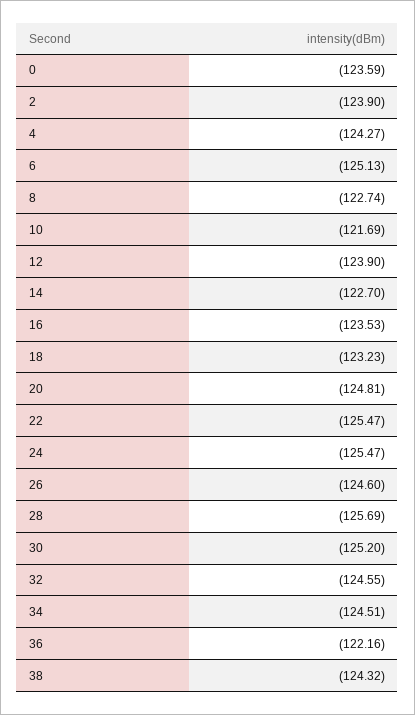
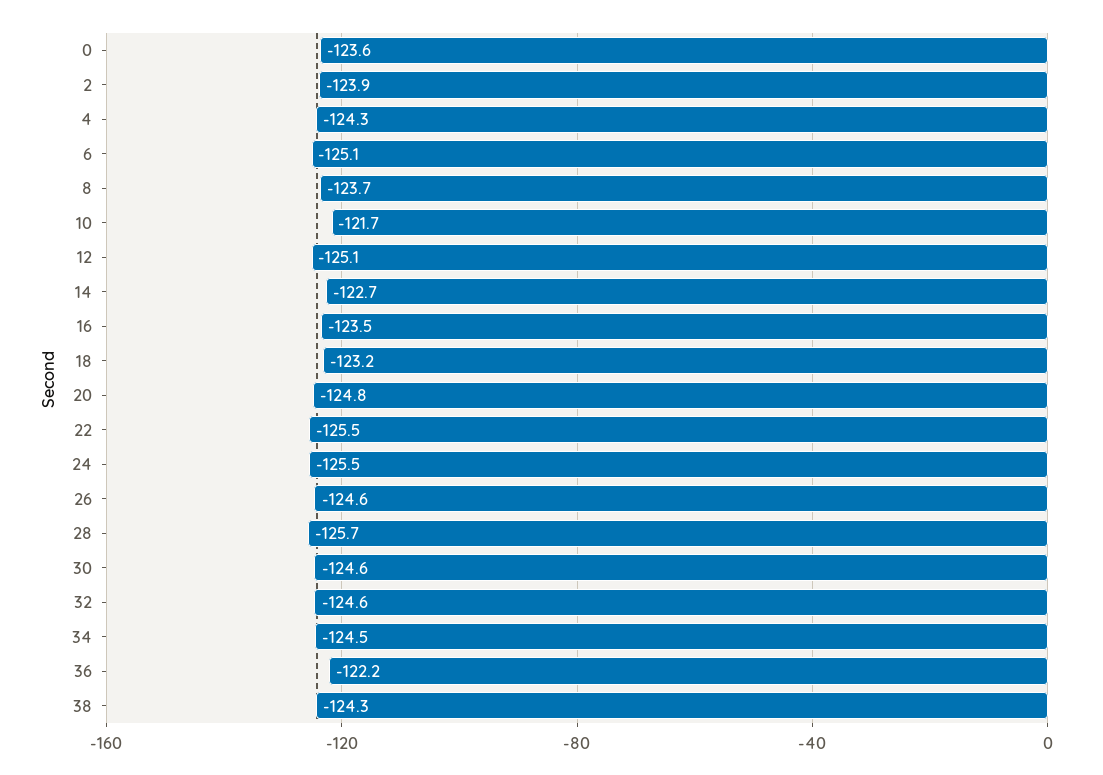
  {
    "0": -123.59,
    "2": -123.9,
    "4": -124.27,
    "6": -125.13,
-   "8": -122.74,
+   "8": -123.7,
    "10": -121.69,
-   "12": -123.9,
+   "12": -125.1,
    "14": -122.7,
    "16": -123.53,
    "18": -123.23,
    "20": -124.81,
    "22": -125.47,
    "24": -125.47,
    "26": -124.6,
    "28": -125.69,
-   "30": -125.2,
+   "30": -124.6,
    "32": -124.55,
    "34": -124.51,
    "36": -122.16,
    "38": -124.32
  }

